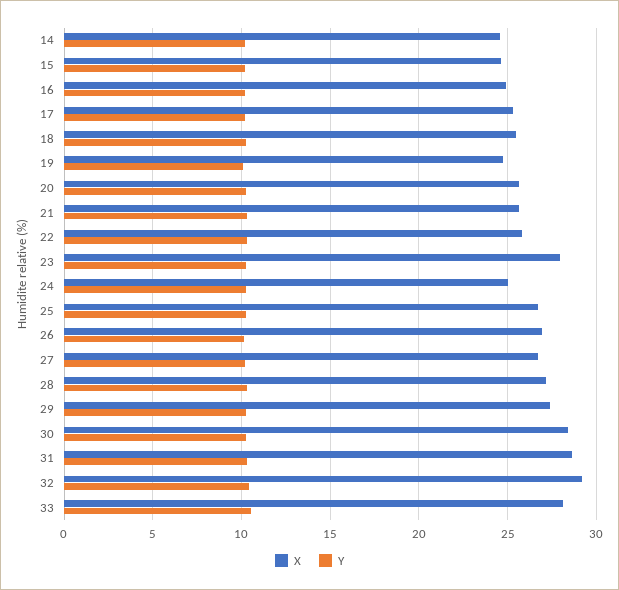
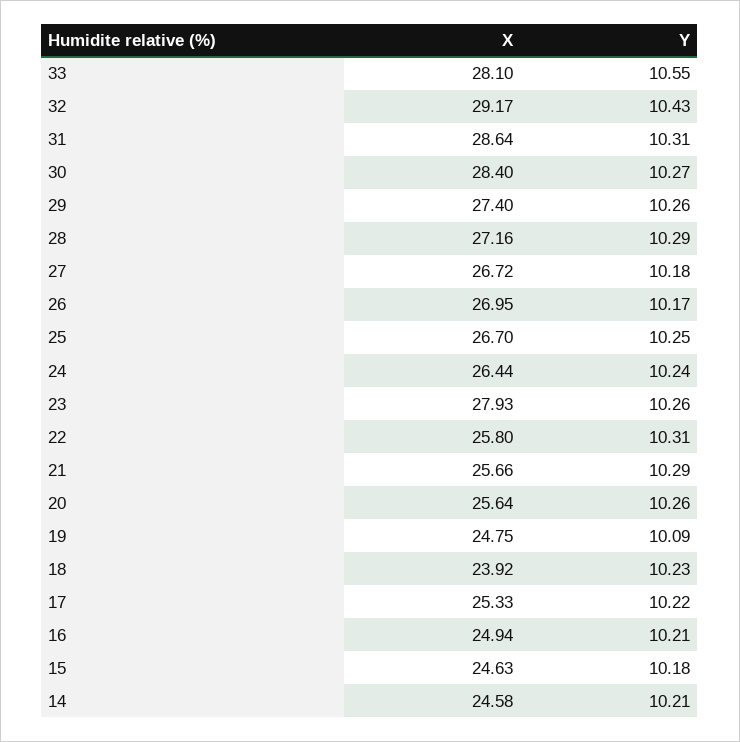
  {
    "X": {
      "14": 24.58,
      "15": 24.63,
      "16": 24.94,
      "17": 25.33,
-     "18": 25.5,
+     "18": 23.92,
      "19": 24.75,
      "20": 25.64,
      "21": 25.66,
      "22": 25.8,
      "23": 27.93,
-     "24": 25,
+     "24": 26.44,
      "25": 26.7,
      "26": 26.95,
      "27": 26.72,
      "28": 27.16,
      "29": 27.4,
      "30": 28.4,
      "31": 28.64,
      "32": 29.17,
      "33": 28.1
    },
    "Y": {
      "14": 10.21,
      "15": 10.18,
      "16": 10.21,
      "17": 10.22,
      "18": 10.23,
      "19": 10.09,
      "20": 10.26,
      "21": 10.29,
      "22": 10.31,
      "23": 10.26,
      "24": 10.24,
      "25": 10.25,
      "26": 10.17,
      "27": 10.18,
      "28": 10.29,
      "29": 10.26,
      "30": 10.27,
      "31": 10.31,
      "32": 10.43,
      "33": 10.55
    }
  }

